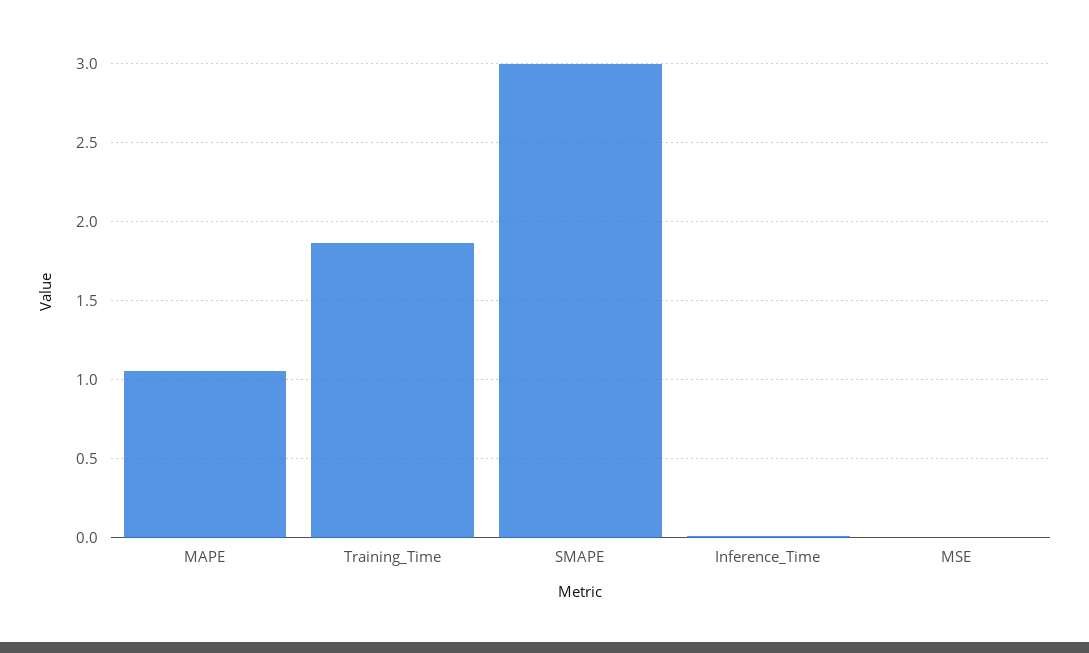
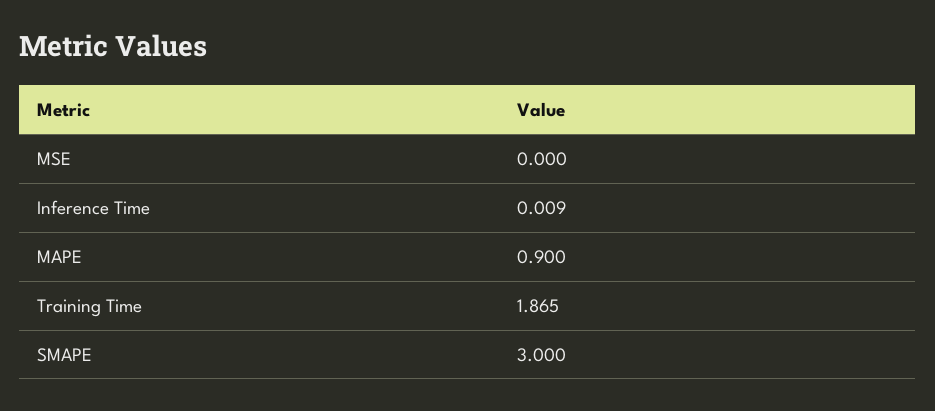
  {
-   "MAPE": 1.05,
+   "MAPE": 0.9,
    "Training_Time": 1.865,
    "SMAPE": 3,
    "Inference_Time": 0.009,
    "MSE": 0
  }

